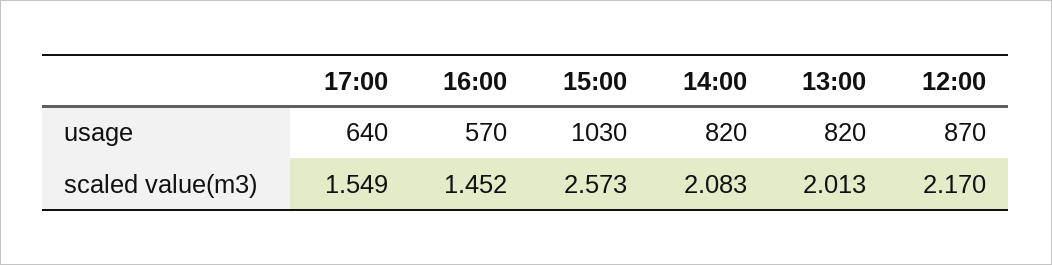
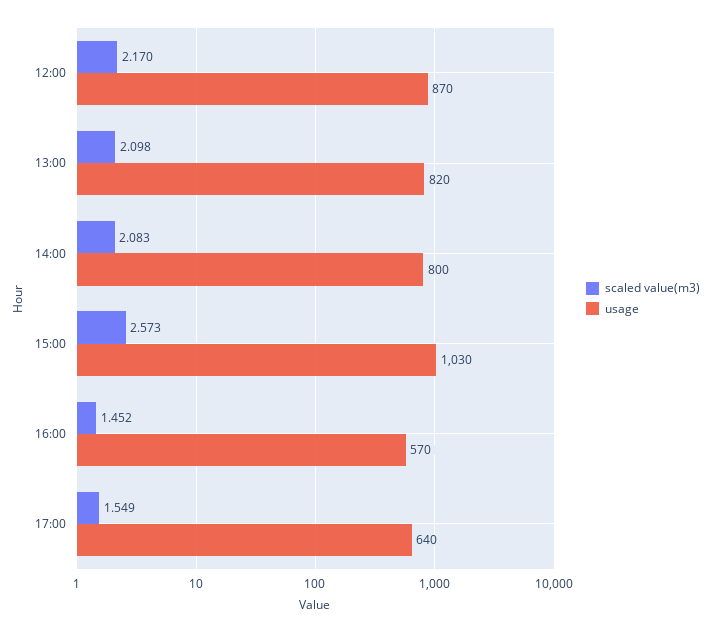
  {
    "usage": {
      "17:00": 640,
      "16:00": 570,
      "15:00": 1030,
-     "14:00": 820,
+     "14:00": 800,
      "13:00": 820,
      "12:00": 870
    },
    "scaled value(m3)": {
      "17:00": 1.549,
      "16:00": 1.452,
      "15:00": 2.573,
      "14:00": 2.083,
-     "13:00": 2.013,
+     "13:00": 2.098,
      "12:00": 2.17
    }
  }

